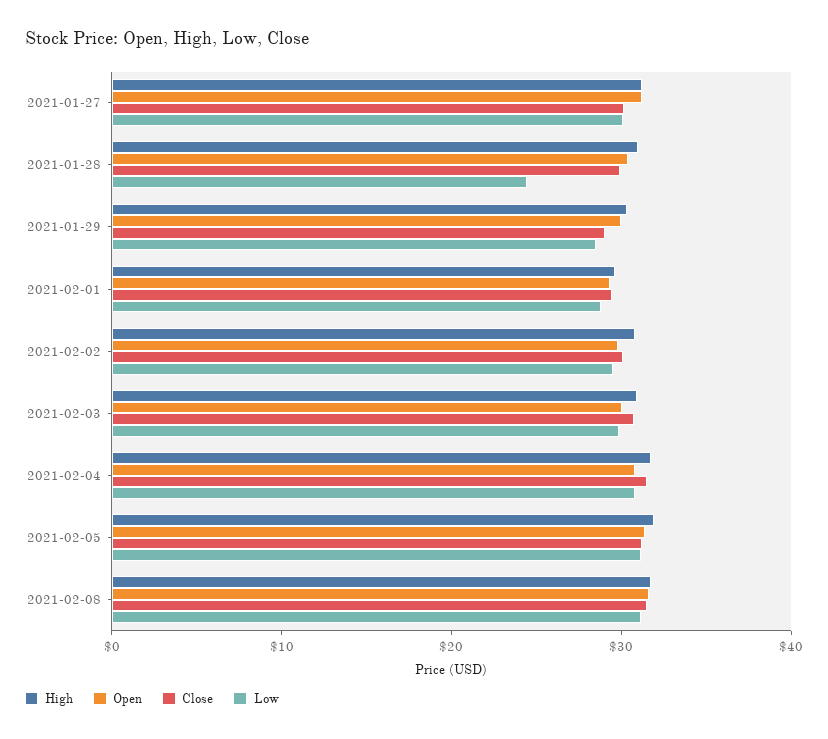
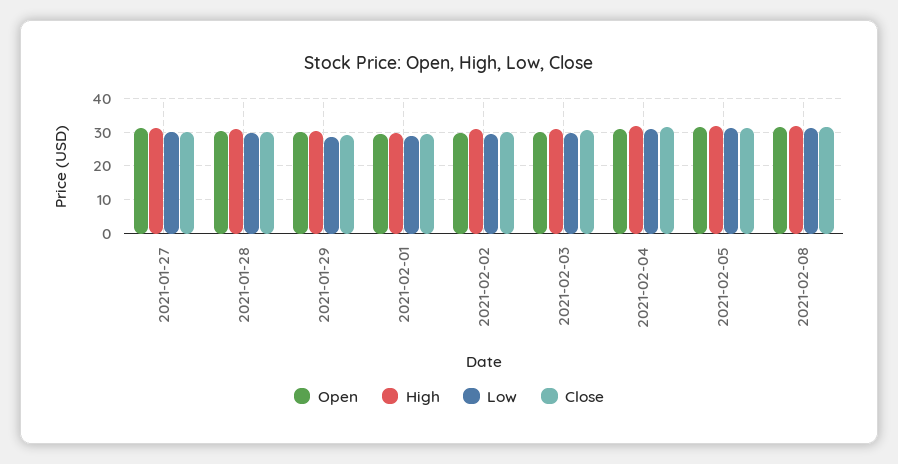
  {
    "High": {
      "2021-01-27": 32,
      "2021-01-28": 30,
      "2021-01-29": 30,
      "2021-02-01": 30,
      "2021-02-02": 30,
      "2021-02-03": 30,
      "2021-02-04": 32,
      "2021-02-05": 32,
      "2021-02-08": 32
    },
    "Open": {
      "2021-01-27": 32,
      "2021-01-28": 30,
      "2021-01-29": 30,
      "2021-02-01": 30,
      "2021-02-02": 30,
      "2021-02-03": 30,
      "2021-02-04": 30,
      "2021-02-05": 32,
      "2021-02-08": 32
    },
    "Close": {
      "2021-01-27": 30,
      "2021-01-28": 30,
      "2021-01-29": 30,
      "2021-02-01": 30,
      "2021-02-02": 30,
      "2021-02-03": 30,
      "2021-02-04": 32,
      "2021-02-05": 32,
      "2021-02-08": 32
    },
    "Low": {
      "2021-01-27": 30,
-     "2021-01-28": 24,
+     "2021-01-28": 30,
      "2021-01-29": 28,
      "2021-02-01": 28,
      "2021-02-02": 30,
      "2021-02-03": 30,
      "2021-02-04": 30,
      "2021-02-05": 32,
      "2021-02-08": 32
    }
  }

